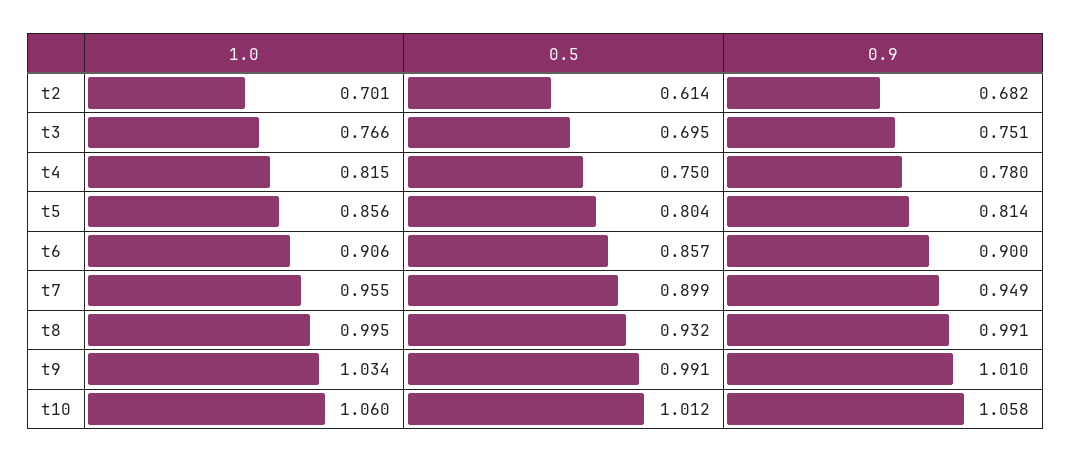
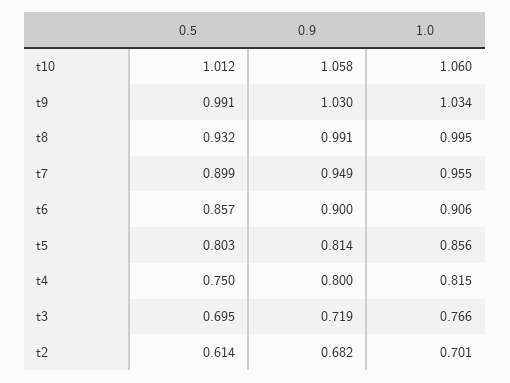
  {
    "1.0": {
      "t2": 0.701,
      "t3": 0.766,
      "t4": 0.815,
      "t5": 0.856,
      "t6": 0.906,
      "t7": 0.955,
      "t8": 0.995,
      "t9": 1.034,
      "t10": 1.06
    },
    "0.5": {
      "t2": 0.614,
      "t3": 0.695,
      "t4": 0.75,
-     "t5": 0.804,
+     "t5": 0.803,
      "t6": 0.857,
      "t7": 0.899,
      "t8": 0.932,
      "t9": 0.991,
      "t10": 1.012
    },
    "0.9": {
      "t2": 0.682,
-     "t3": 0.751,
+     "t3": 0.719,
-     "t4": 0.78,
+     "t4": 0.8,
      "t5": 0.814,
      "t6": 0.9,
      "t7": 0.949,
      "t8": 0.991,
-     "t9": 1.01,
+     "t9": 1.03,
      "t10": 1.058
    }
  }

